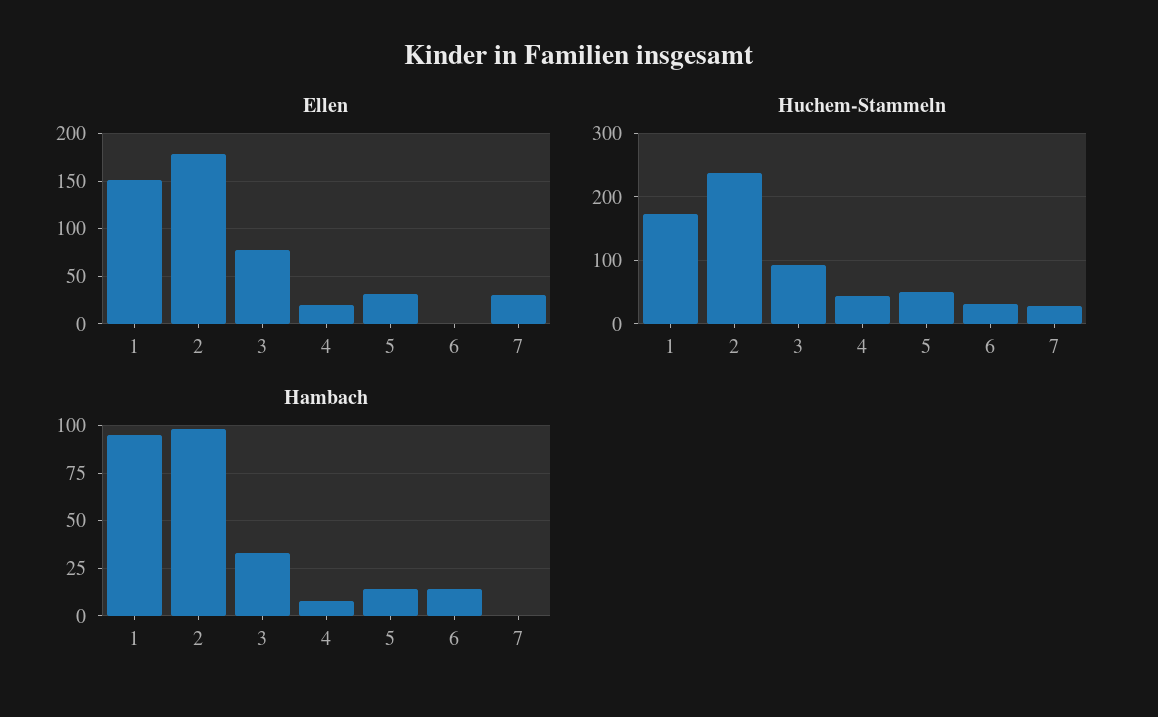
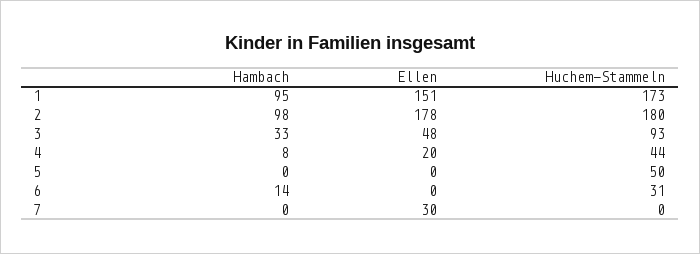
  {
    "Ellen": {
      "1": 151,
      "2": 178,
-     "3": 80,
+     "3": 48,
      "4": 20,
-     "5": 30,
+     "5": 0,
      "6": 0,
      "7": 30
    },
    "Huchem-Stammeln": {
      "1": 173,
-     "2": 240,
+     "2": 180,
      "3": 93,
      "4": 44,
      "5": 50,
      "6": 31,
-     "7": 30
+     "7": 0
    },
    "Hambach": {
      "1": 95,
      "2": 98,
      "3": 33,
      "4": 8,
-     "5": 15,
+     "5": 0,
      "6": 14,
      "7": 0
    }
  }

